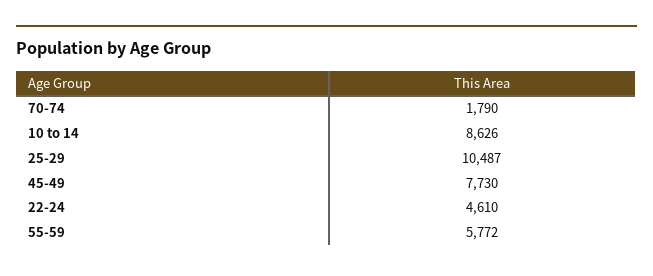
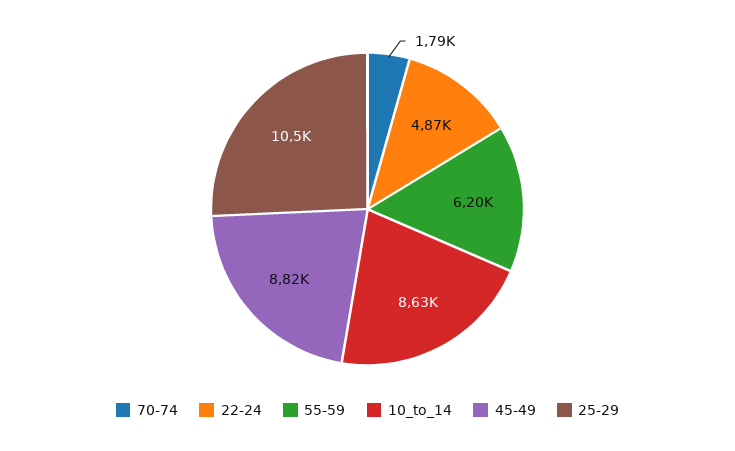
  {
    "70-74": 1790,
    "10 to 14": 8626,
    "25-29": 10487,
-   "45-49": 7730,
+   "45-49": 8820,
-   "22-24": 4610,
+   "22-24": 4870,
-   "55-59": 5772
+   "55-59": 6200
  }

